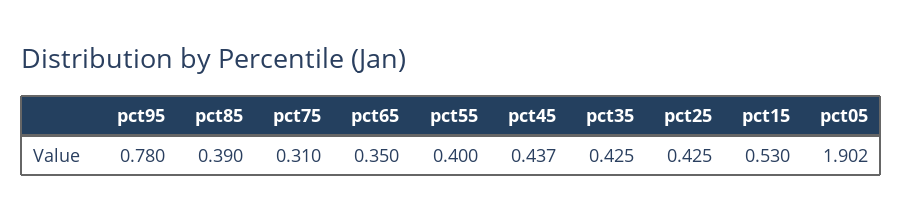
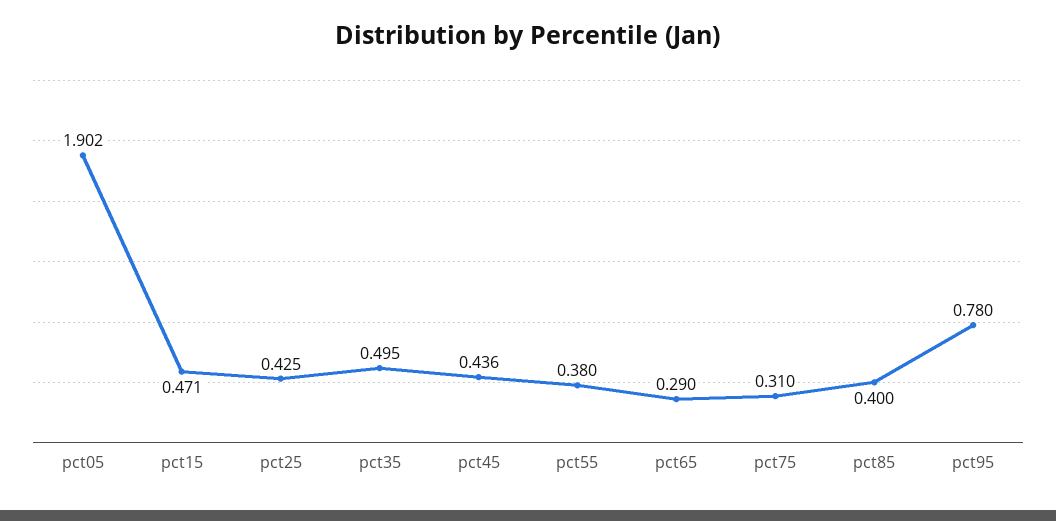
  {
    "pct95": 0.78,
-   "pct85": 0.39,
+   "pct85": 0.4,
    "pct75": 0.31,
-   "pct65": 0.35,
+   "pct65": 0.29,
-   "pct55": 0.4,
+   "pct55": 0.38,
-   "pct45": 0.437,
+   "pct45": 0.436,
-   "pct35": 0.425,
+   "pct35": 0.495,
    "pct25": 0.425,
-   "pct15": 0.53,
+   "pct15": 0.471,
    "pct05": 1.902
  }

